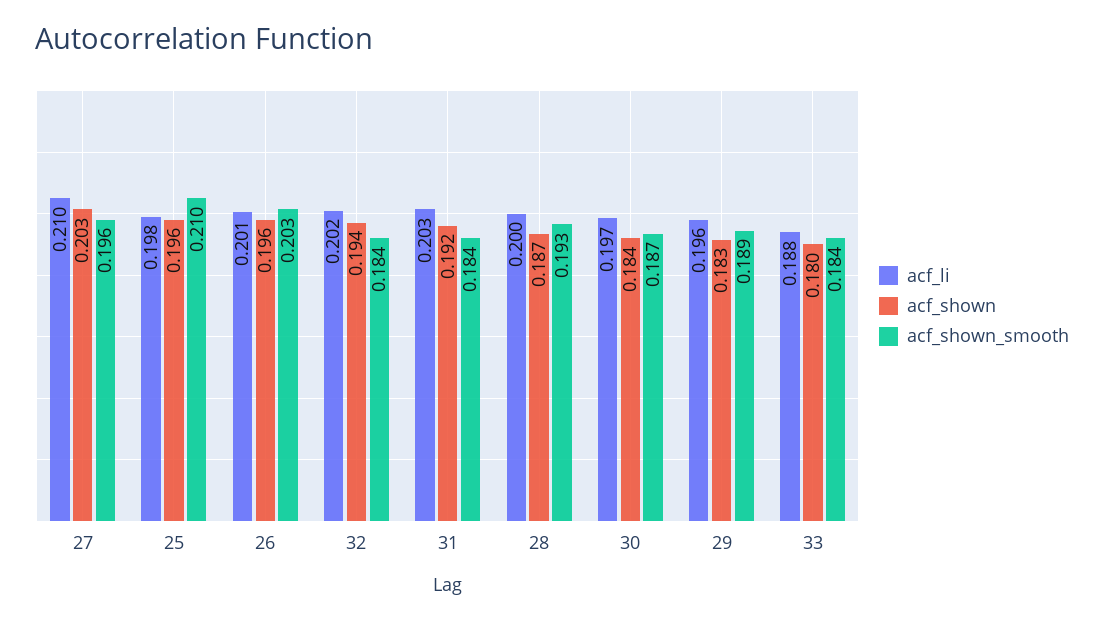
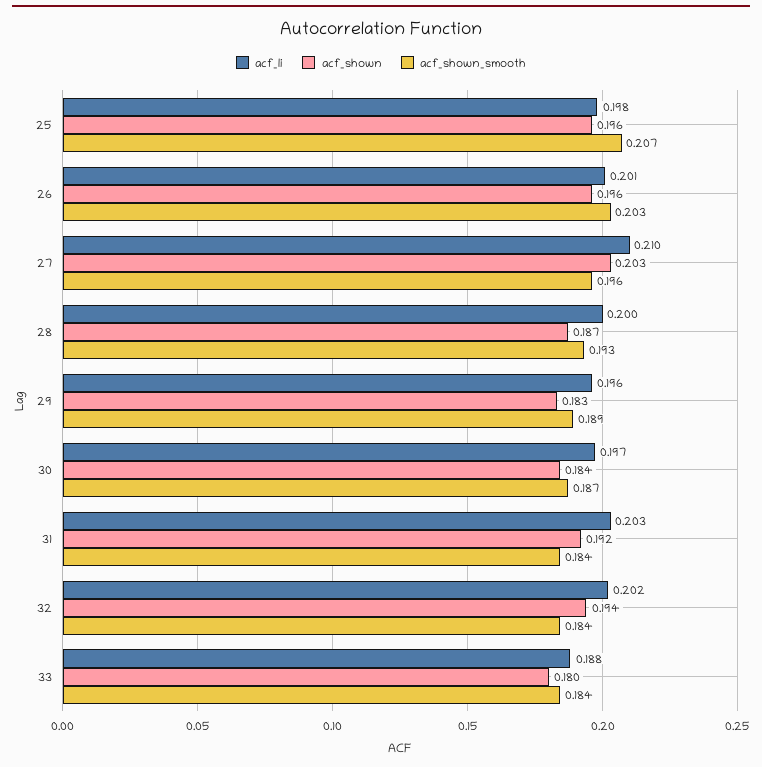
  {
    "acf_li": {
      "27": 0.21,
      "25": 0.198,
      "26": 0.201,
      "32": 0.202,
      "31": 0.203,
      "28": 0.2,
      "30": 0.197,
      "29": 0.196,
      "33": 0.188
    },
    "acf_shown": {
      "27": 0.203,
      "25": 0.196,
      "26": 0.196,
      "32": 0.194,
      "31": 0.192,
      "28": 0.187,
      "30": 0.184,
      "29": 0.183,
      "33": 0.18
    },
    "acf_shown_smooth": {
      "27": 0.196,
-     "25": 0.21,
+     "25": 0.207,
      "26": 0.203,
      "32": 0.184,
      "31": 0.184,
      "28": 0.193,
      "30": 0.187,
      "29": 0.189,
      "33": 0.184
    }
  }

